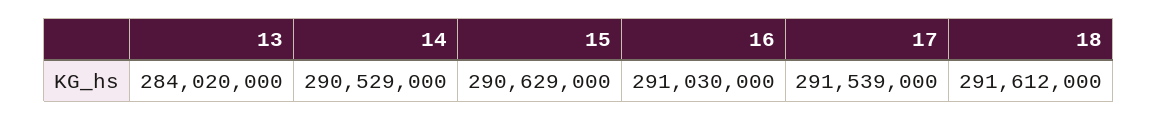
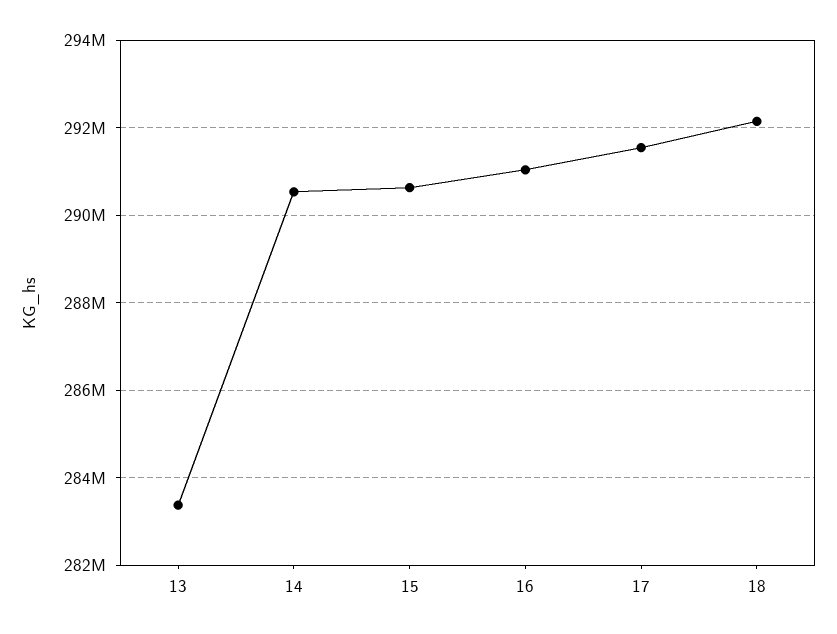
  {
-   "13": 284020000,
+   "13": 283400000,
    "14": 290529000,
    "15": 290629000,
    "16": 291030000,
    "17": 291539000,
-   "18": 291612000
+   "18": 292200000
  }

